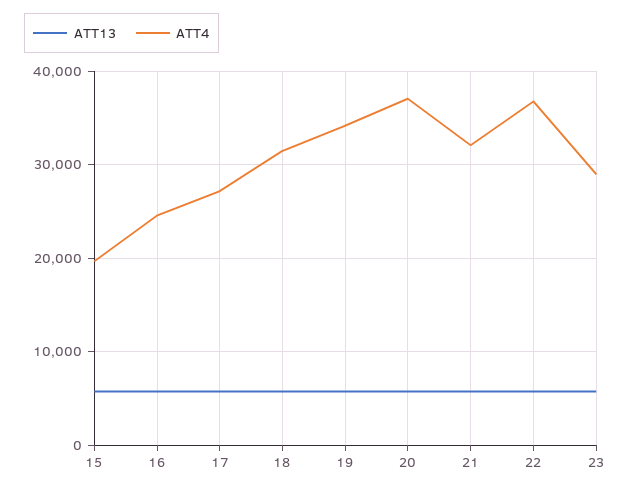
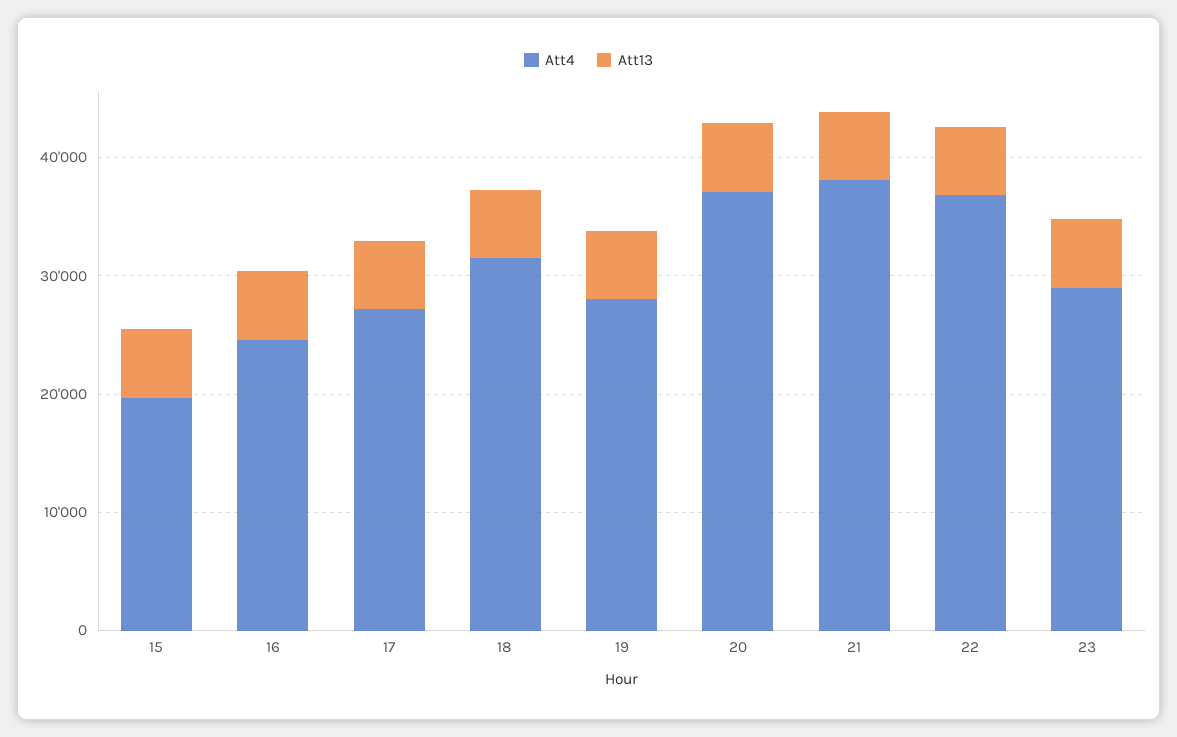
  {
    "ATT13": {
      "15": 6000,
      "16": 6000,
      "17": 6000,
      "18": 6000,
      "19": 6000,
      "20": 6000,
      "21": 6000,
      "22": 6000,
      "23": 6000
    },
    "ATT4": {
      "15": 20000,
      "16": 25000,
      "17": 27000,
      "18": 32000,
-     "19": 34000,
+     "19": 28000,
      "20": 37000,
-     "21": 32000,
+     "21": 38000,
      "22": 37000,
      "23": 29000
    }
  }

